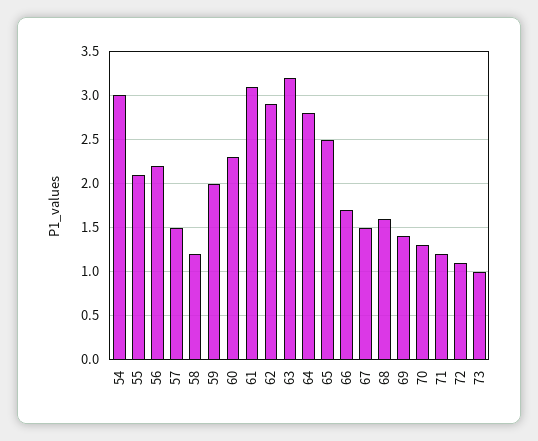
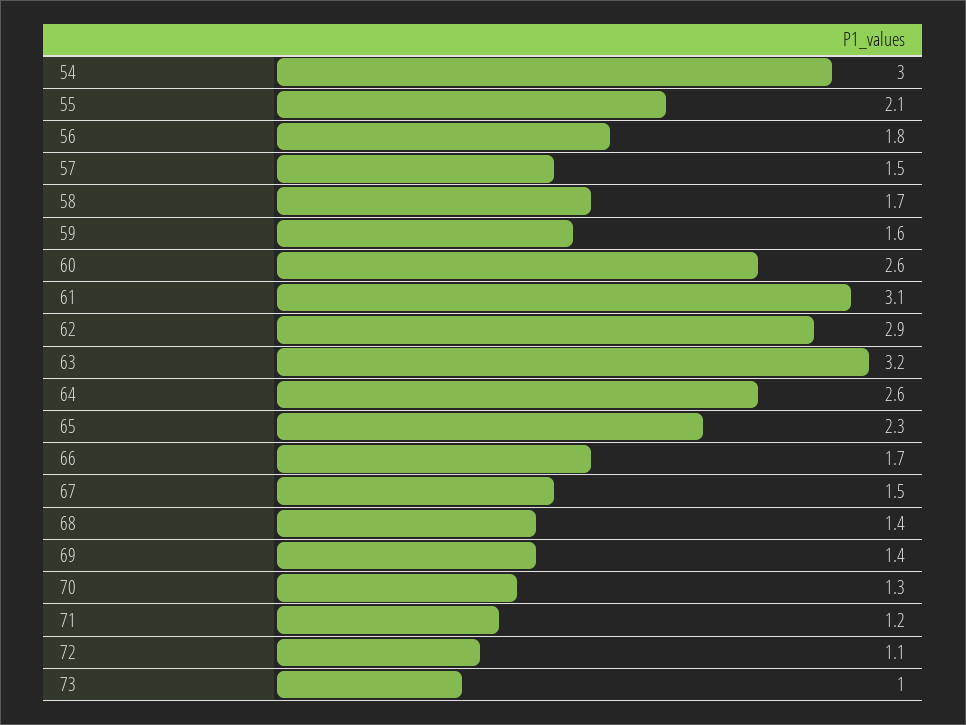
  {
    "54": 3,
    "55": 2.1,
-   "56": 2.2,
+   "56": 1.8,
    "57": 1.5,
-   "58": 1.2,
+   "58": 1.7,
-   "59": 2,
+   "59": 1.6,
-   "60": 2.3,
+   "60": 2.6,
    "61": 3.1,
    "62": 2.9,
    "63": 3.2,
-   "64": 2.8,
+   "64": 2.6,
-   "65": 2.5,
+   "65": 2.3,
    "66": 1.7,
    "67": 1.5,
-   "68": 1.6,
+   "68": 1.4,
    "69": 1.4,
    "70": 1.3,
    "71": 1.2,
    "72": 1.1,
    "73": 1
  }

